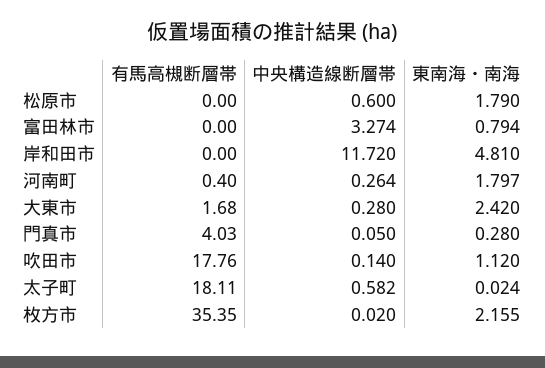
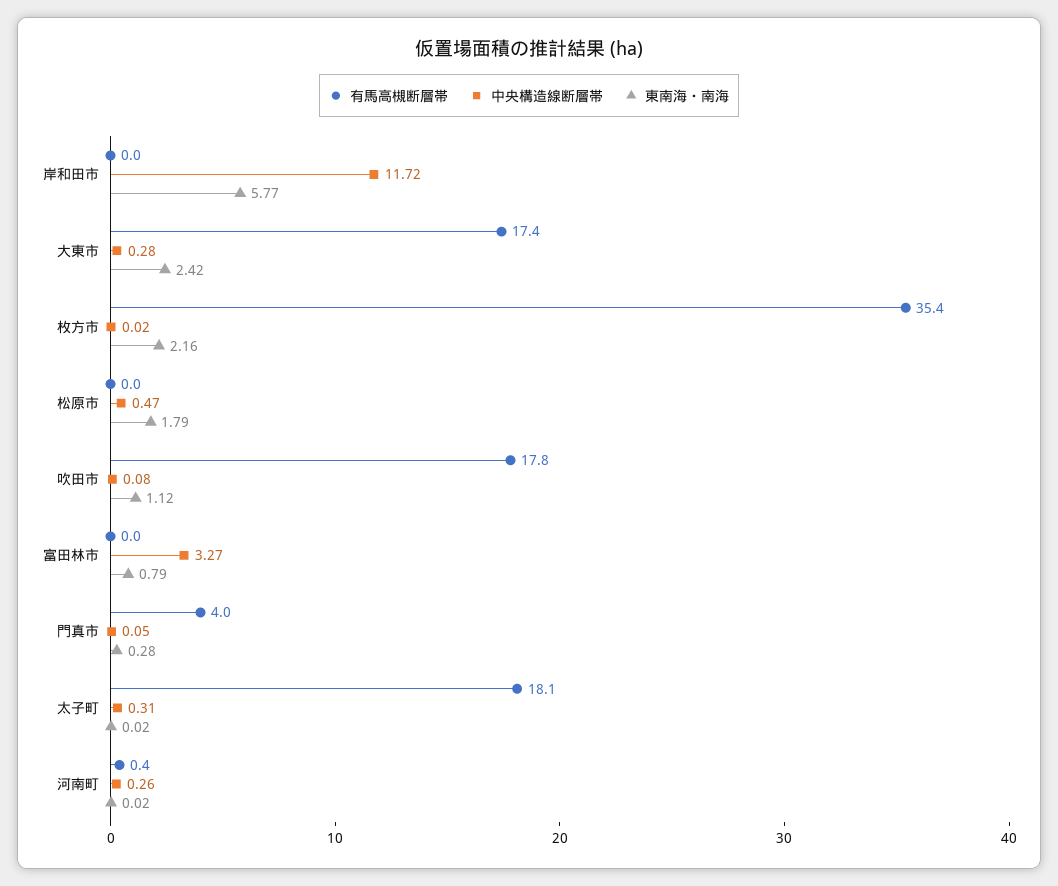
  {
    "有馬高槻断層帯": {
      "松原市": 0,
      "富田林市": 0,
      "岸和田市": 0,
      "河南町": 0.4,
-     "大東市": 1.68,
+     "大東市": 17.4,
      "門真市": 4.03,
      "吹田市": 17.76,
      "太子町": 18.11,
      "枚方市": 35.35
    },
    "中央構造線断層帯": {
-     "松原市": 0.6,
+     "松原市": 0.47,
      "富田林市": 3.274,
      "岸和田市": 11.72,
      "河南町": 0.264,
      "大東市": 0.28,
      "門真市": 0.05,
-     "吹田市": 0.14,
+     "吹田市": 0.08,
-     "太子町": 0.582,
+     "太子町": 0.31,
      "枚方市": 0.02
    },
    "東南海・南海": {
      "松原市": 1.79,
      "富田林市": 0.794,
-     "岸和田市": 4.81,
+     "岸和田市": 5.77,
-     "河南町": 1.797,
+     "河南町": 0.02,
      "大東市": 2.42,
      "門真市": 0.28,
      "吹田市": 1.12,
      "太子町": 0.024,
      "枚方市": 2.155
    }
  }

